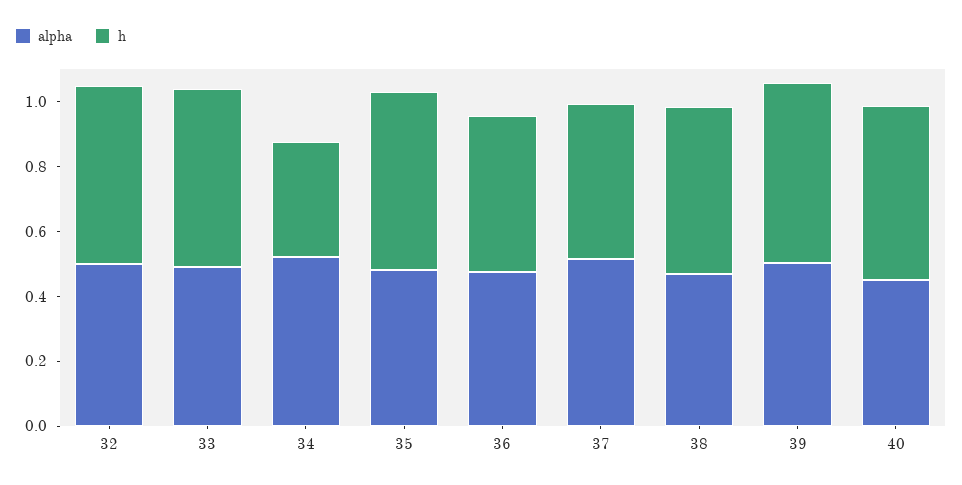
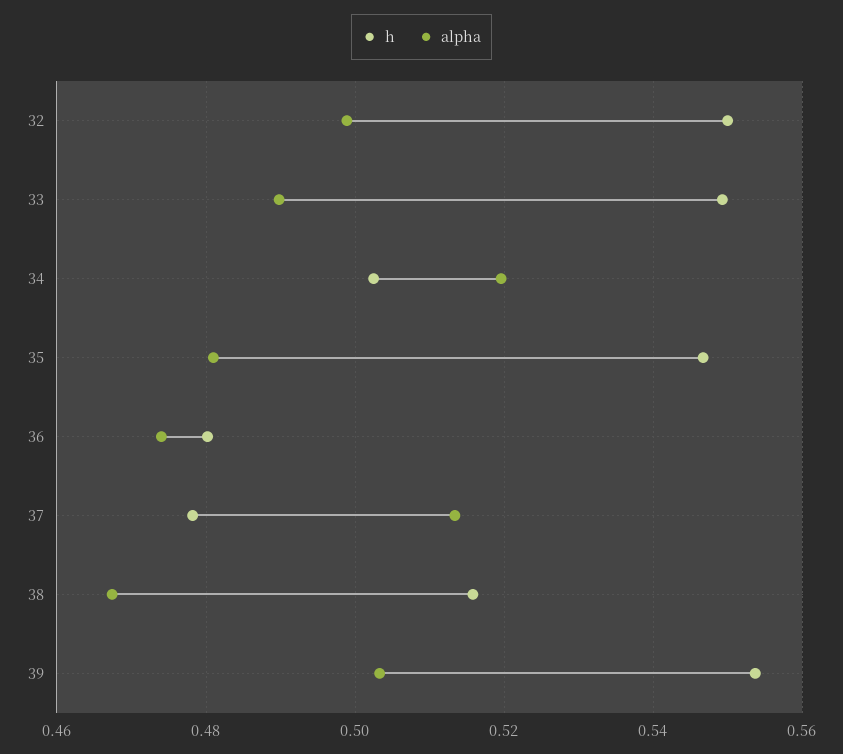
  {
    "alpha": {
      "32": 0.498,
      "33": 0.49,
      "34": 0.52,
      "35": 0.482,
      "36": 0.474,
      "37": 0.514,
      "38": 0.468,
-     "39": 0.504,
+     "39": 0.504
-     "40": 0.45
    },
    "h": {
      "32": 0.55,
      "33": 0.55,
-     "34": 0.35,
+     "34": 0.502,
      "35": 0.546,
      "36": 0.48,
      "37": 0.478,
      "38": 0.516,
-     "39": 0.554,
+     "39": 0.554
-     "40": 0.55
    }
  }

